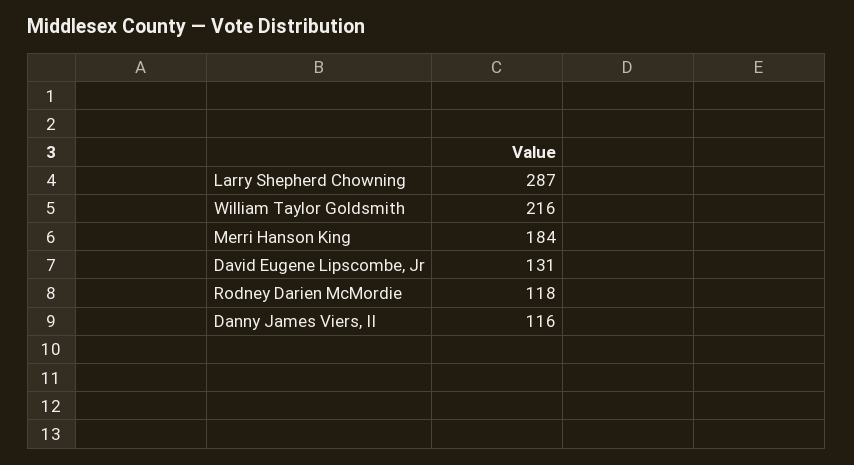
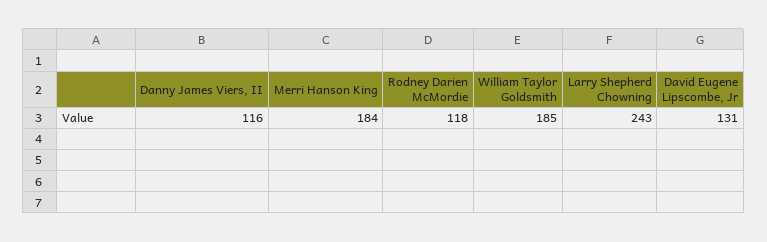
  {
-   "Larry Shepherd Chowning": 287,
+   "Larry Shepherd Chowning": 243,
-   "William Taylor Goldsmith": 216,
+   "William Taylor Goldsmith": 185,
    "Merri Hanson King": 184,
    "David Eugene Lipscombe, Jr": 131,
    "Rodney Darien McMordie": 118,
    "Danny James Viers, II": 116
  }

